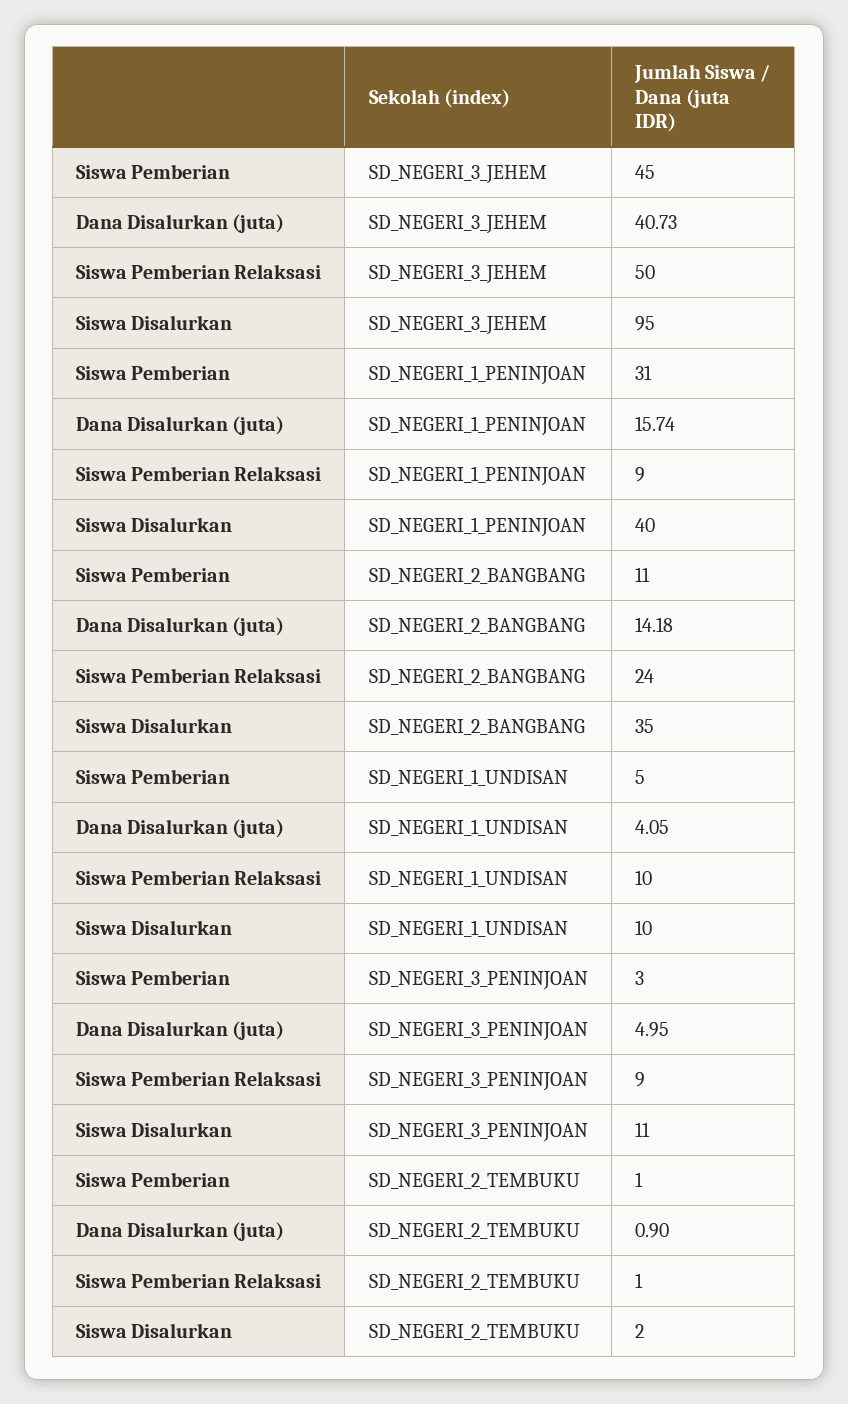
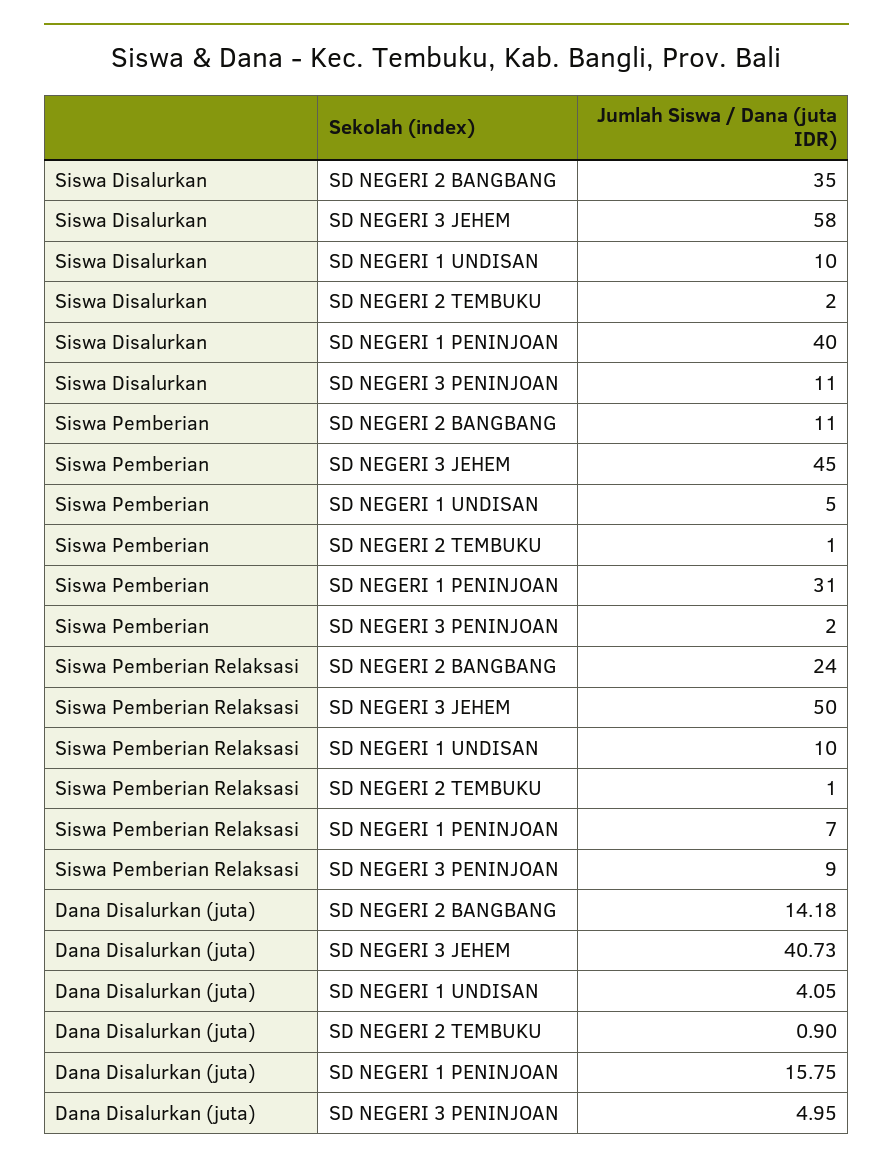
  {
    "Siswa Pemberian": {
      "SD_NEGERI_3_JEHEM": 45,
      "SD_NEGERI_1_PENINJOAN": 31,
      "SD_NEGERI_2_BANGBANG": 11,
      "SD_NEGERI_1_UNDISAN": 5,
-     "SD_NEGERI_3_PENINJOAN": 3,
+     "SD_NEGERI_3_PENINJOAN": 2,
      "SD_NEGERI_2_TEMBUKU": 1
    },
    "Dana Disalurkan (juta)": {
      "SD_NEGERI_3_JEHEM": 40.73,
-     "SD_NEGERI_1_PENINJOAN": 15.74,
+     "SD_NEGERI_1_PENINJOAN": 15.75,
      "SD_NEGERI_2_BANGBANG": 14.18,
      "SD_NEGERI_1_UNDISAN": 4.05,
      "SD_NEGERI_3_PENINJOAN": 4.95,
      "SD_NEGERI_2_TEMBUKU": 0.9
    },
    "Siswa Pemberian Relaksasi": {
      "SD_NEGERI_3_JEHEM": 50,
-     "SD_NEGERI_1_PENINJOAN": 9,
+     "SD_NEGERI_1_PENINJOAN": 7,
      "SD_NEGERI_2_BANGBANG": 24,
      "SD_NEGERI_1_UNDISAN": 10,
      "SD_NEGERI_3_PENINJOAN": 9,
      "SD_NEGERI_2_TEMBUKU": 1
    },
    "Siswa Disalurkan": {
-     "SD_NEGERI_3_JEHEM": 95,
+     "SD_NEGERI_3_JEHEM": 58,
      "SD_NEGERI_1_PENINJOAN": 40,
      "SD_NEGERI_2_BANGBANG": 35,
      "SD_NEGERI_1_UNDISAN": 10,
      "SD_NEGERI_3_PENINJOAN": 11,
      "SD_NEGERI_2_TEMBUKU": 2
    }
  }

